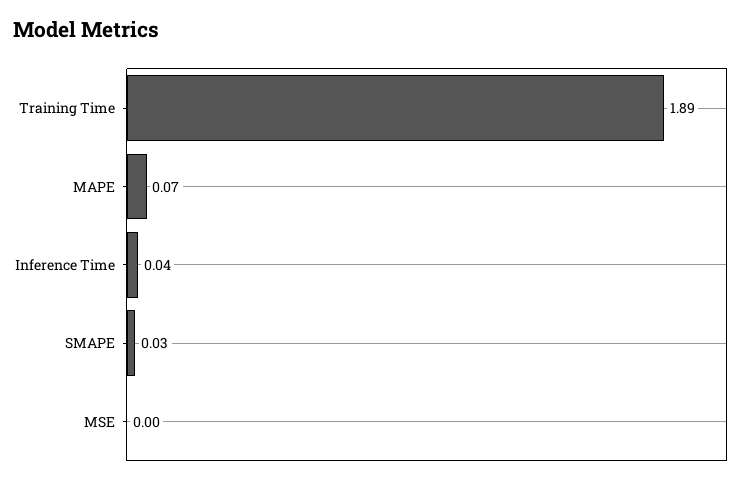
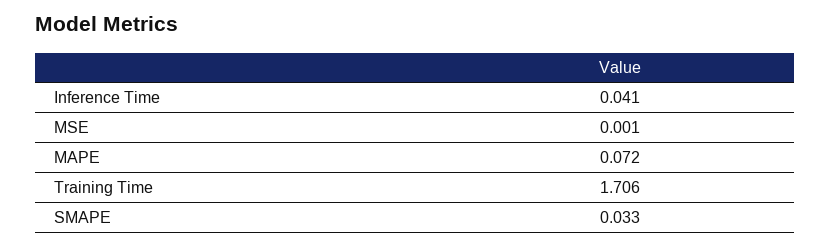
  {
-   "Training Time": 1.89,
+   "Training Time": 1.706,
    "MAPE": 0.072,
    "Inference Time": 0.041,
    "SMAPE": 0.033,
    "MSE": 0.001
  }

